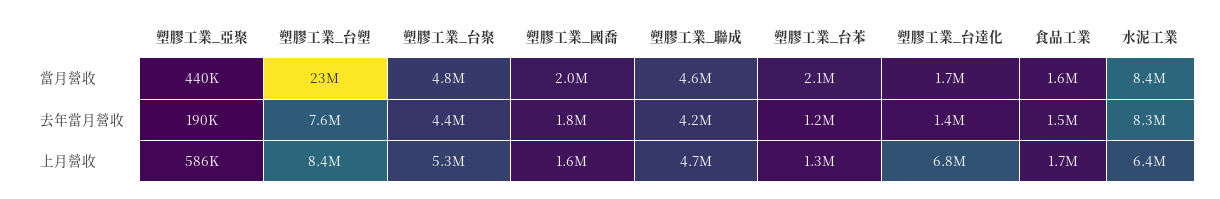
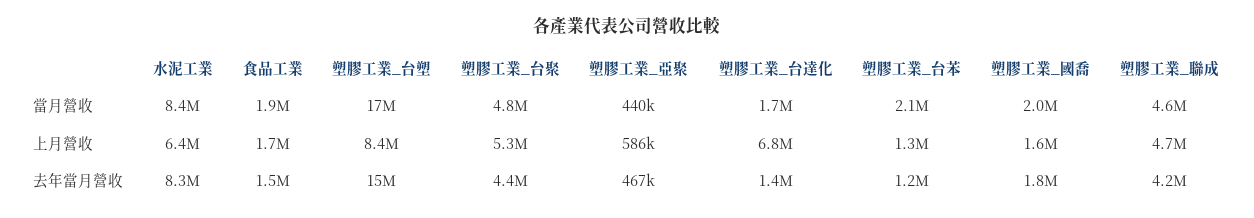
  {
    "塑膠工業_亞聚": {
      "當月營收": 440000,
-     "去年當月營收": 190000,
+     "去年當月營收": 467000,
      "上月營收": 586000
    },
    "塑膠工業_台塑": {
-     "當月營收": 23000000,
+     "當月營收": 17000000,
-     "去年當月營收": 7600000,
+     "去年當月營收": 15000000,
      "上月營收": 8400000
    },
    "塑膠工業_台聚": {
      "當月營收": 4800000,
      "去年當月營收": 4400000,
      "上月營收": 5300000
    },
    "塑膠工業_國喬": {
      "當月營收": 2000000,
      "去年當月營收": 1800000,
      "上月營收": 1600000
    },
    "塑膠工業_聯成": {
      "當月營收": 4600000,
      "去年當月營收": 4200000,
      "上月營收": 4700000
    },
    "塑膠工業_台苯": {
      "當月營收": 2100000,
      "去年當月營收": 1200000,
      "上月營收": 1300000
    },
    "塑膠工業_台達化": {
      "當月營收": 1700000,
      "去年當月營收": 1400000,
      "上月營收": 6800000
    },
    "食品工業": {
-     "當月營收": 1600000,
+     "當月營收": 1900000,
      "去年當月營收": 1500000,
      "上月營收": 1700000
    },
    "水泥工業": {
      "當月營收": 8400000,
      "去年當月營收": 8300000,
      "上月營收": 6400000
    }
  }

